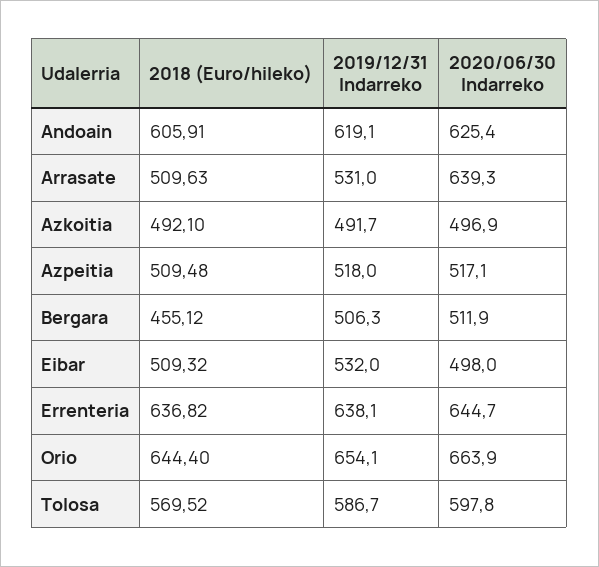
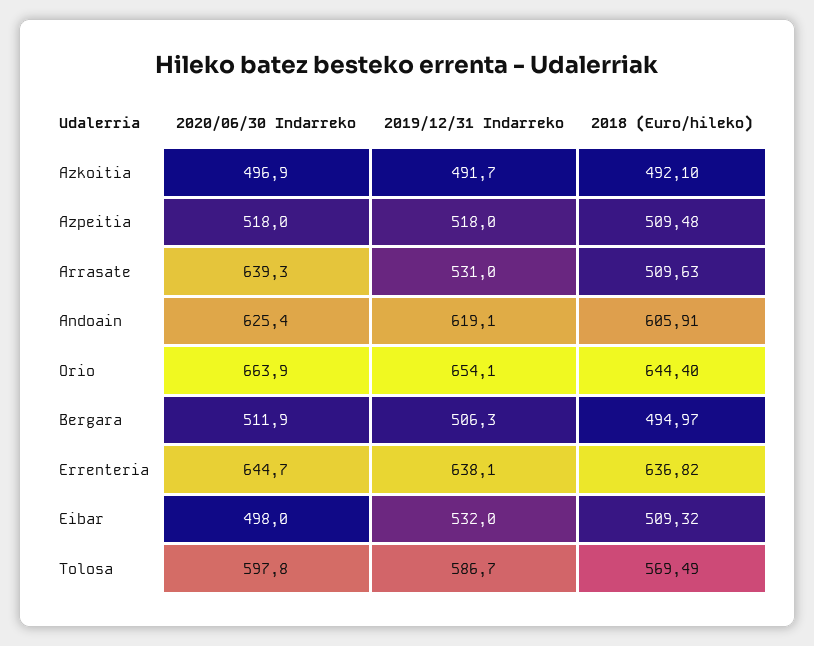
  {
    "2018 (Euro/hileko)": {
      "Andoain": 605.91,
      "Arrasate": 509.63,
      "Azkoitia": 492.1,
      "Azpeitia": 509.48,
-     "Bergara": 455.12,
+     "Bergara": 494.97,
      "Eibar": 509.32,
      "Errenteria": 636.82,
      "Orio": 644.4,
-     "Tolosa": 569.52
+     "Tolosa": 569.49
    },
    "2019/12/31 Indarreko": {
      "Andoain": 619.1,
      "Arrasate": 531,
      "Azkoitia": 491.7,
      "Azpeitia": 518,
      "Bergara": 506.3,
      "Eibar": 532,
      "Errenteria": 638.1,
      "Orio": 654.1,
      "Tolosa": 586.7
    },
    "2020/06/30 Indarreko": {
      "Andoain": 625.4,
      "Arrasate": 639.3,
      "Azkoitia": 496.9,
-     "Azpeitia": 517.1,
+     "Azpeitia": 518,
      "Bergara": 511.9,
      "Eibar": 498,
      "Errenteria": 644.7,
      "Orio": 663.9,
      "Tolosa": 597.8
    }
  }

